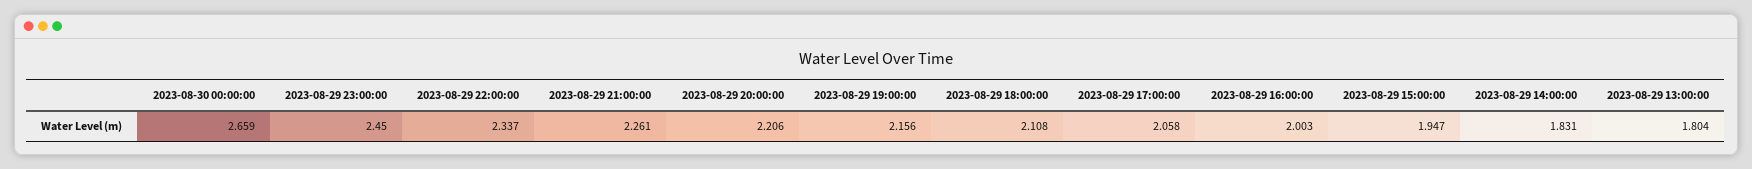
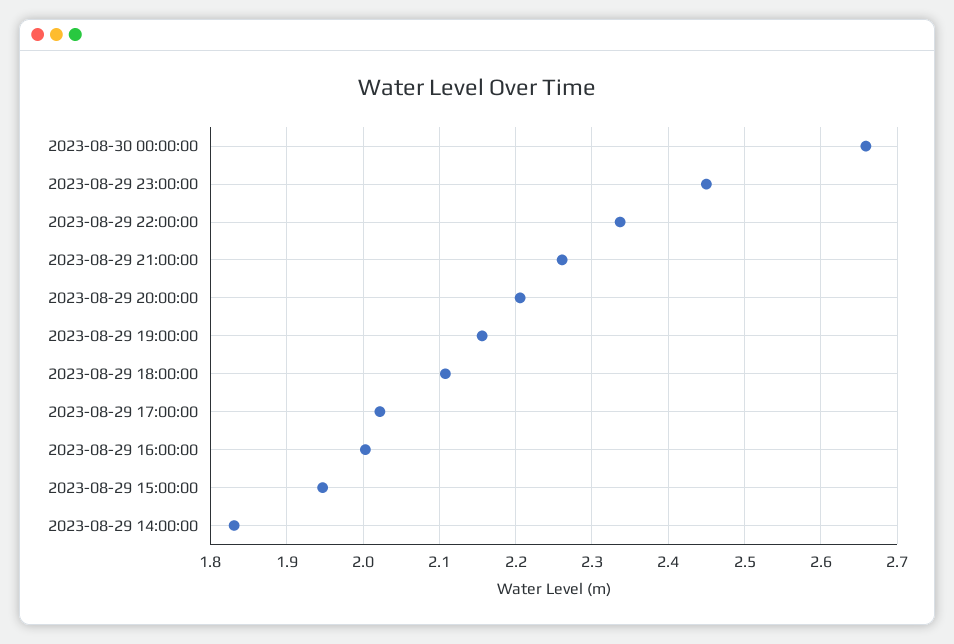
  {
    "2023-08-30 00:00:00": 2.659,
    "2023-08-29 23:00:00": 2.45,
    "2023-08-29 22:00:00": 2.337,
    "2023-08-29 21:00:00": 2.261,
    "2023-08-29 20:00:00": 2.206,
    "2023-08-29 19:00:00": 2.156,
    "2023-08-29 18:00:00": 2.108,
-   "2023-08-29 17:00:00": 2.058,
+   "2023-08-29 17:00:00": 2.02,
    "2023-08-29 16:00:00": 2.003,
    "2023-08-29 15:00:00": 1.947,
-   "2023-08-29 14:00:00": 1.831,
+   "2023-08-29 14:00:00": 1.831
-   "2023-08-29 13:00:00": 1.804
  }

